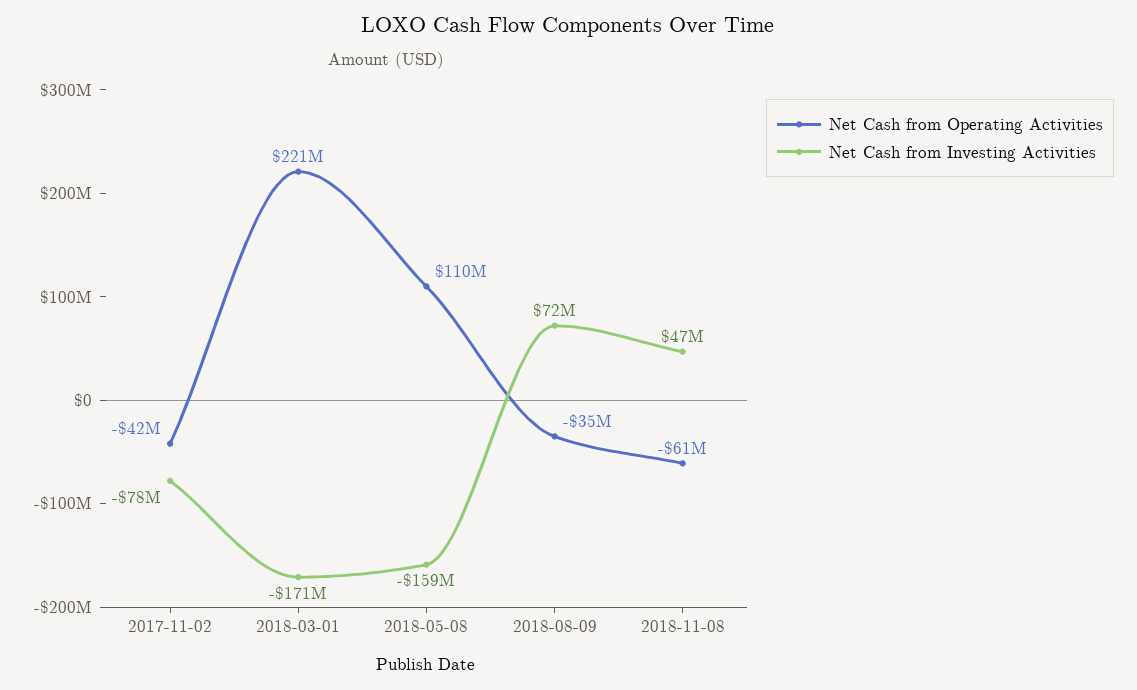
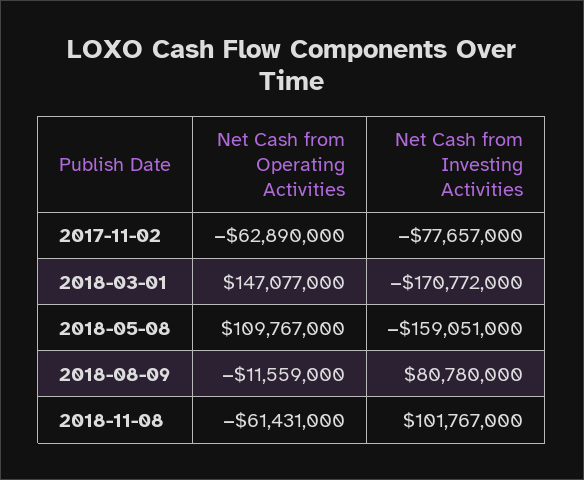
  {
    "Net Cash from Operating Activities": {
-     "2017-11-02": -42000000,
+     "2017-11-02": -62890000,
-     "2018-03-01": 221000000,
+     "2018-03-01": 147077000,
      "2018-05-08": 109767000,
-     "2018-08-09": -35000000,
+     "2018-08-09": -11559000,
      "2018-11-08": -61431000
    },
    "Net Cash from Investing Activities": {
      "2017-11-02": -77657000,
      "2018-03-01": -170772000,
      "2018-05-08": -159051000,
-     "2018-08-09": 72000000,
+     "2018-08-09": 80780000,
-     "2018-11-08": 47000000
+     "2018-11-08": 101767000
    }
  }

